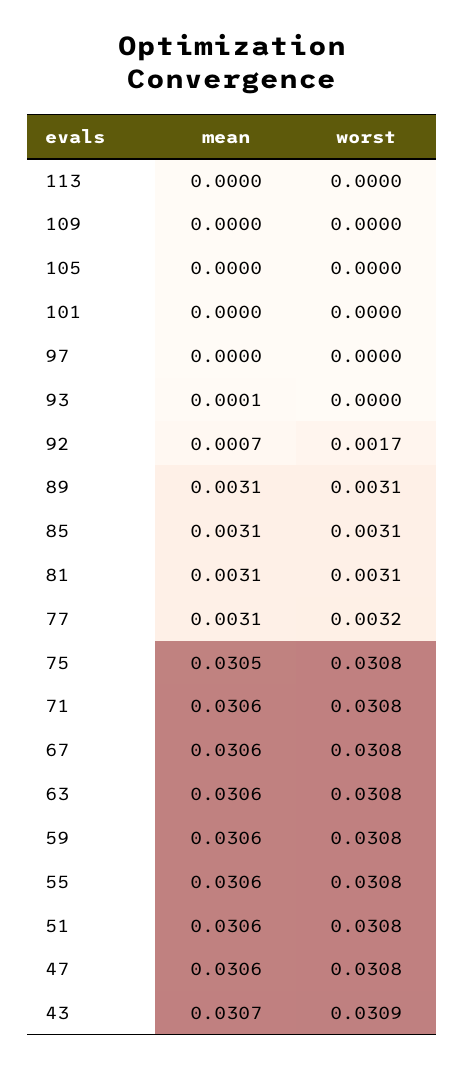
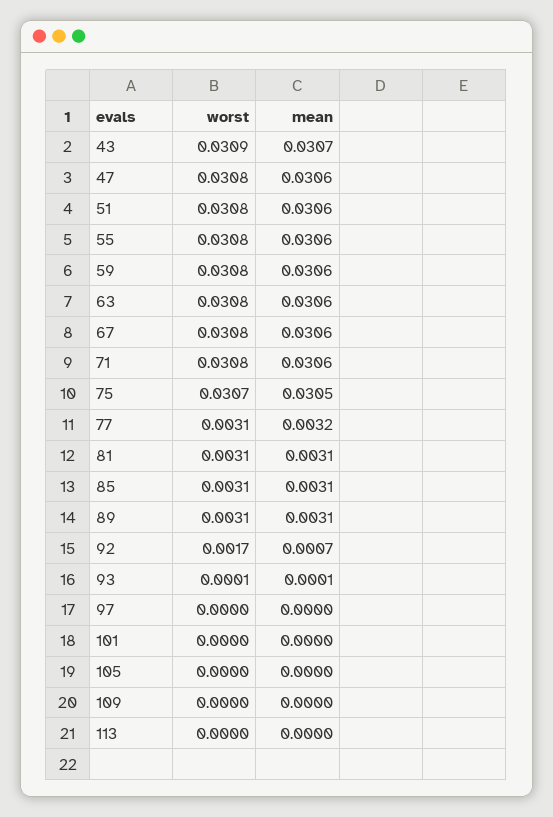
  {
    "mean": {
      "113": 0,
      "109": 0,
      "105": 0,
      "101": 0,
      "97": 0,
      "93": 0.0001,
      "92": 0.0007,
      "89": 0.0031,
      "85": 0.0031,
      "81": 0.0031,
-     "77": 0.0031,
+     "77": 0.0032,
      "75": 0.0305,
      "71": 0.0306,
      "67": 0.0306,
      "63": 0.0306,
      "59": 0.0306,
      "55": 0.0306,
      "51": 0.0306,
      "47": 0.0306,
      "43": 0.0307
    },
    "worst": {
      "113": 0,
      "109": 0,
      "105": 0,
      "101": 0,
      "97": 0,
-     "93": 0,
+     "93": 0.0001,
      "92": 0.0017,
      "89": 0.0031,
      "85": 0.0031,
      "81": 0.0031,
-     "77": 0.0032,
+     "77": 0.0031,
-     "75": 0.0308,
+     "75": 0.0307,
      "71": 0.0308,
      "67": 0.0308,
      "63": 0.0308,
      "59": 0.0308,
      "55": 0.0308,
      "51": 0.0308,
      "47": 0.0308,
      "43": 0.0309
    }
  }

